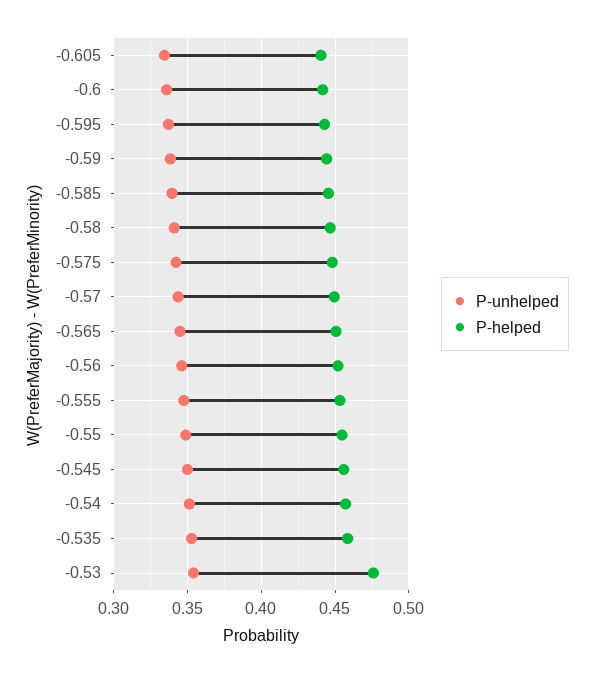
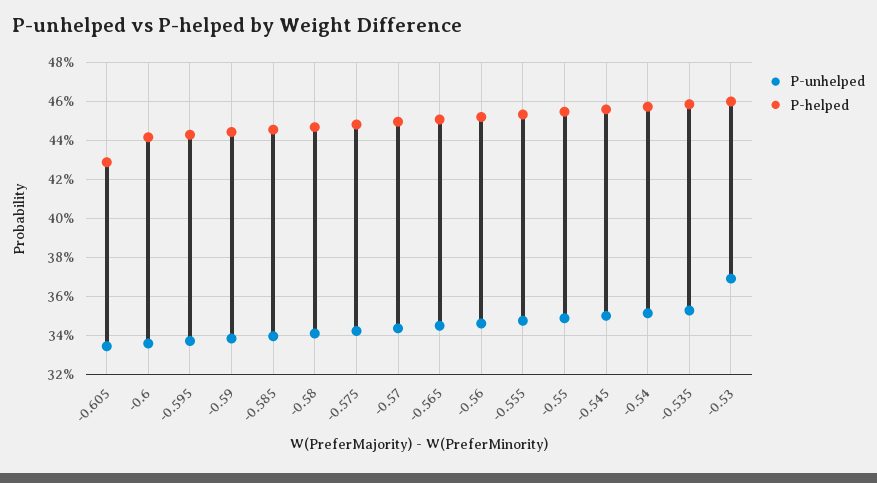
  {
    "P-unhelped": {
      "-0.605": 0.335,
      "-0.6": 0.335,
      "-0.595": 0.335,
      "-0.59": 0.34,
      "-0.585": 0.34,
      "-0.58": 0.34,
      "-0.575": 0.34,
      "-0.57": 0.345,
      "-0.565": 0.345,
      "-0.56": 0.345,
      "-0.555": 0.345,
      "-0.55": 0.35,
      "-0.545": 0.35,
      "-0.54": 0.35,
      "-0.535": 0.355,
-     "-0.53": 0.355
+     "-0.53": 0.37
    },
    "P-helped": {
-     "-0.605": 0.44,
+     "-0.605": 0.43,
      "-0.6": 0.44,
      "-0.595": 0.445,
      "-0.59": 0.445,
      "-0.585": 0.445,
      "-0.58": 0.445,
      "-0.575": 0.45,
      "-0.57": 0.45,
      "-0.565": 0.45,
      "-0.56": 0.45,
      "-0.555": 0.455,
      "-0.55": 0.455,
      "-0.545": 0.455,
      "-0.54": 0.455,
      "-0.535": 0.46,
-     "-0.53": 0.475
+     "-0.53": 0.46
    }
  }

